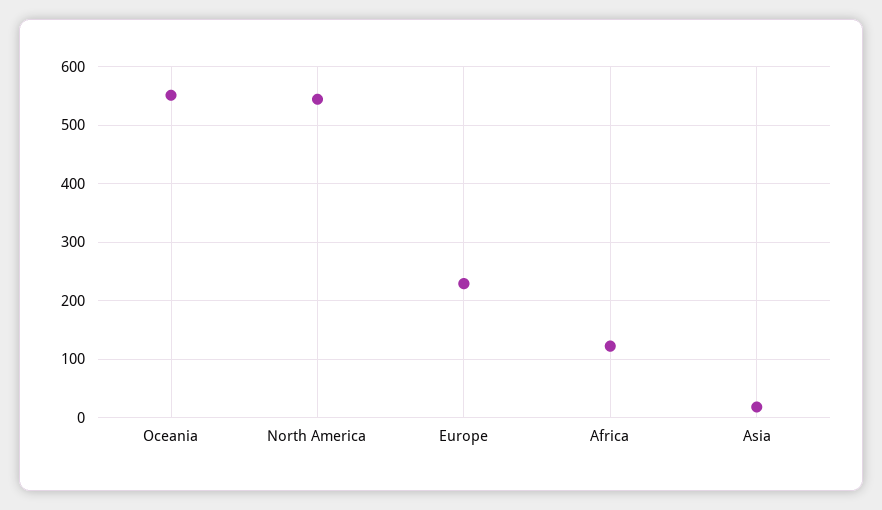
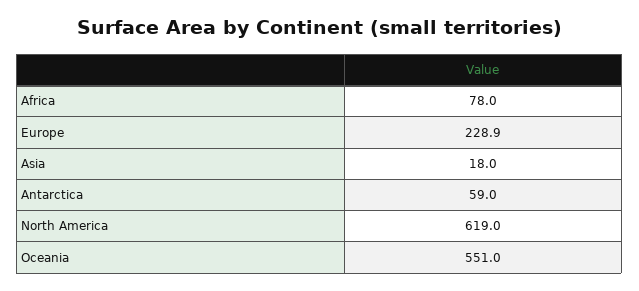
  {
    "Oceania": 551,
-   "North America": 540,
+   "North America": 619,
    "Europe": 228.9,
-   "Africa": 120,
+   "Africa": 78,
-   "Asia": 18
+   "Asia": 18,
+   "Antarctica": 59
  }

